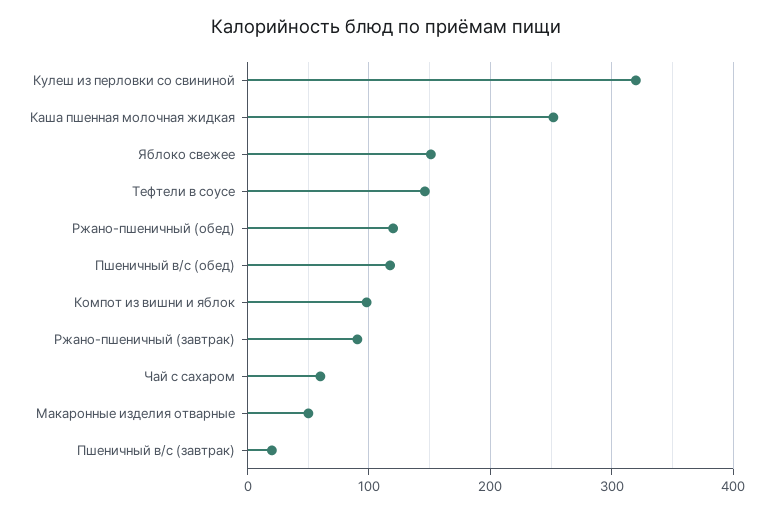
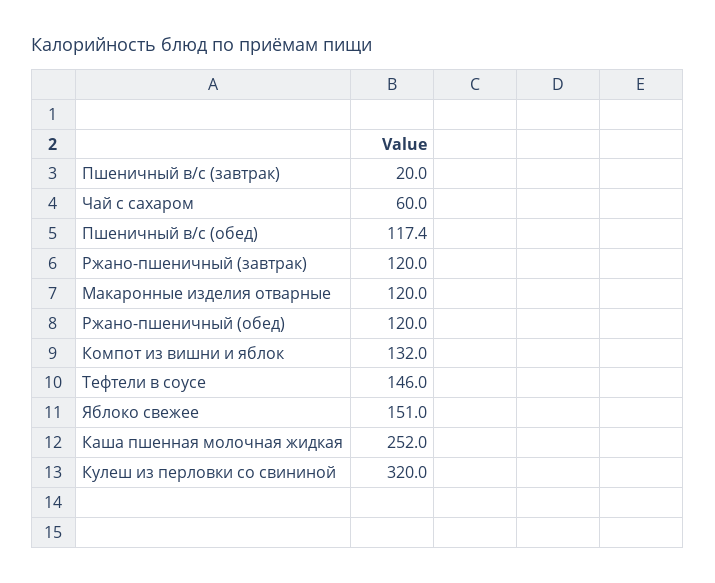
  {
    "Кулеш из перловки со свининой": 320,
    "Каша пшенная молочная жидкая": 252,
    "Яблоко свежее": 151,
    "Тефтели в соусе": 146,
    "Ржано-пшеничный (обед)": 120,
    "Пшеничный в/с (обед)": 117.4,
-   "Компот из вишни и яблок": 100,
+   "Компот из вишни и яблок": 132,
-   "Ржано-пшеничный (завтрак)": 90,
+   "Ржано-пшеничный (завтрак)": 120,
    "Чай с сахаром": 60,
-   "Макаронные изделия отварные": 50,
+   "Макаронные изделия отварные": 120,
    "Пшеничный в/с (завтрак)": 20
  }

